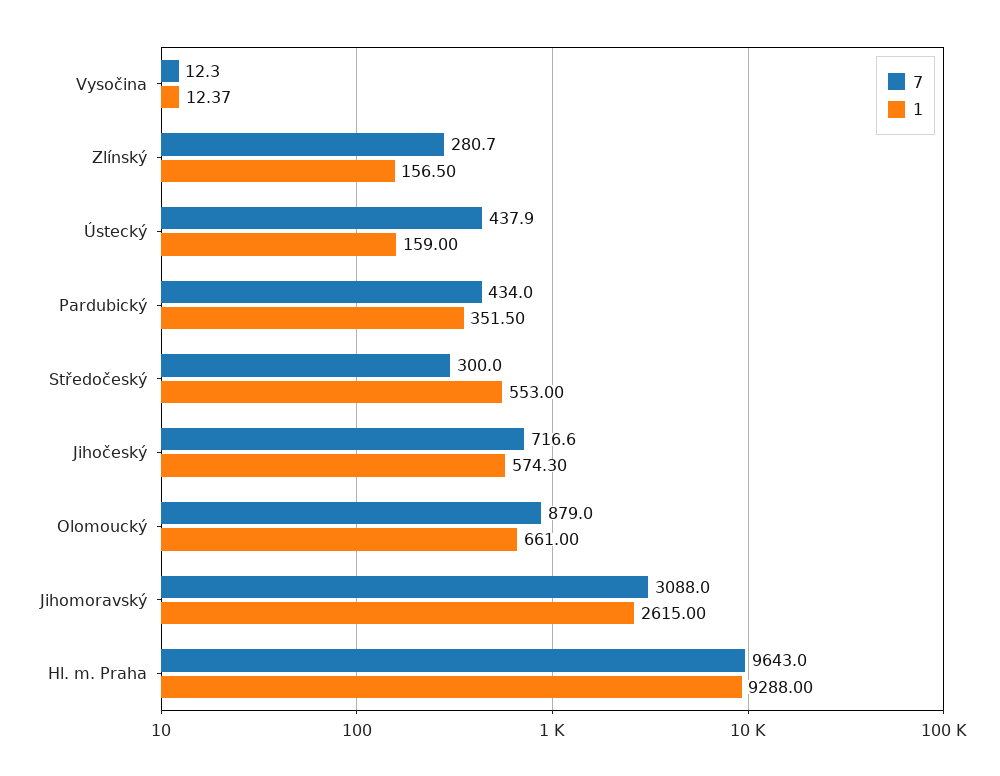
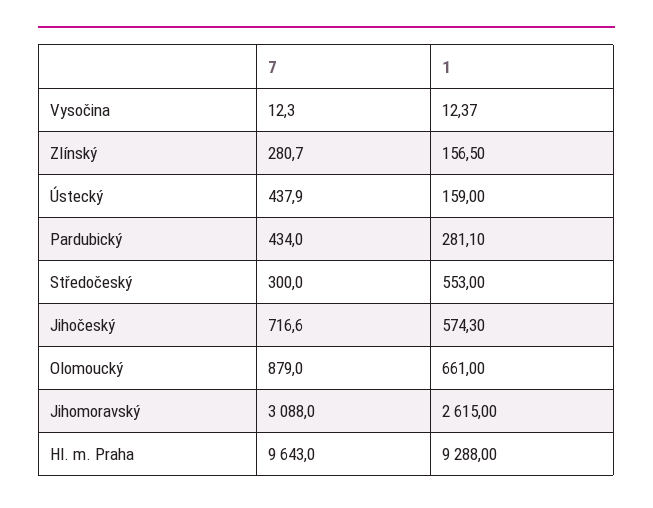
  {
    "7": {
      "Vysočina": 12.3,
      "Zlínský": 280.7,
      "Ústecký": 437.9,
      "Pardubický": 434,
      "Středočeský": 300,
      "Jihočeský": 716.6,
      "Olomoucký": 879,
      "Jihomoravský": 3088,
      "Hl. m. Praha": 9643
    },
    "1": {
      "Vysočina": 12.37,
      "Zlínský": 156.5,
      "Ústecký": 159,
-     "Pardubický": 351.5,
+     "Pardubický": 281.1,
      "Středočeský": 553,
      "Jihočeský": 574.3,
      "Olomoucký": 661,
      "Jihomoravský": 2615,
      "Hl. m. Praha": 9288
    }
  }

